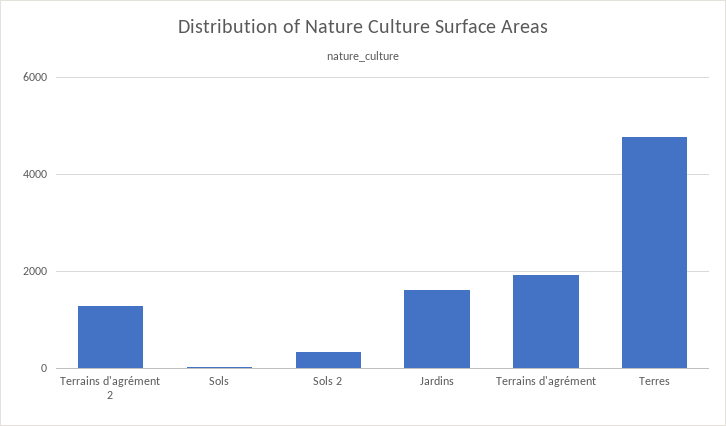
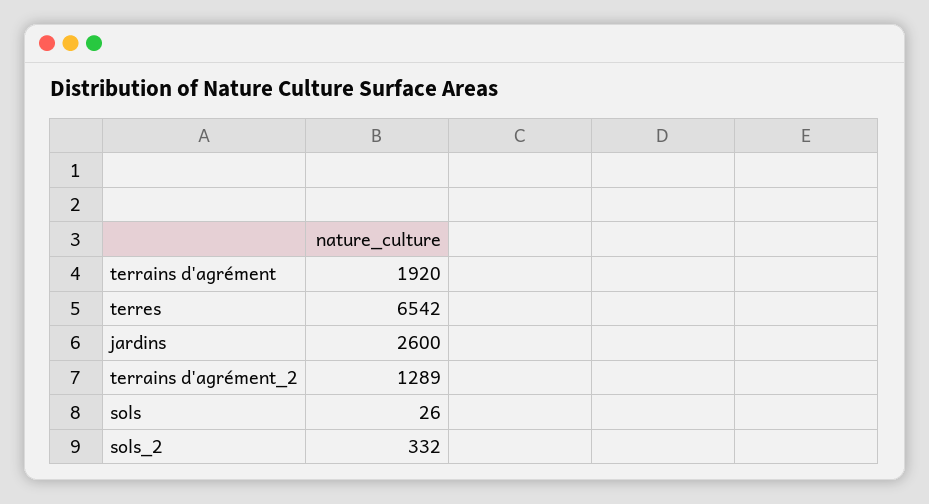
  {
    "Terrains d'agrément 2": 1289,
    "Sols": 26,
    "Sols 2": 332,
-   "Jardins": 1600,
+   "Jardins": 2600,
    "Terrains d'agrément": 1920,
-   "Terres": 4800
+   "Terres": 6542
  }

